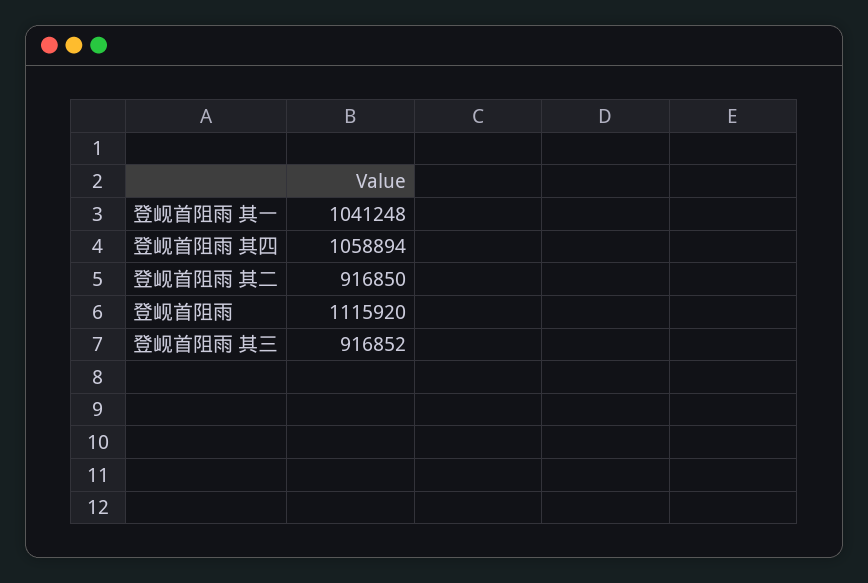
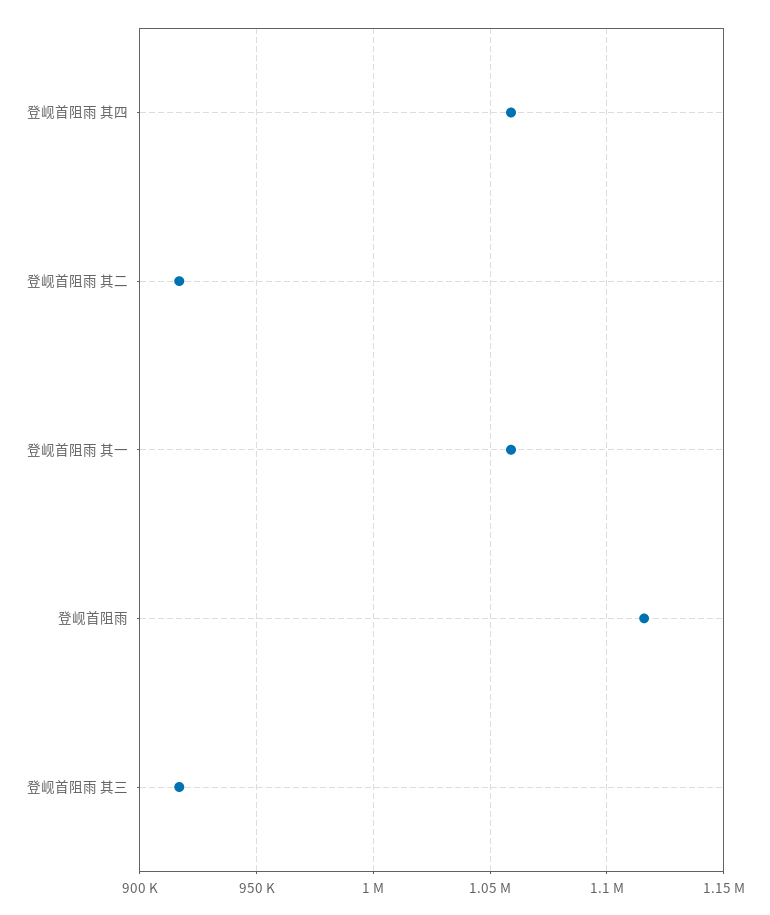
  {
-   "登岘首阻雨 其一": 1041248,
+   "登岘首阻雨 其一": 1060000,
    "登岘首阻雨 其四": 1058894,
    "登岘首阻雨 其二": 916850,
    "登岘首阻雨": 1115920,
    "登岘首阻雨 其三": 916852
  }

